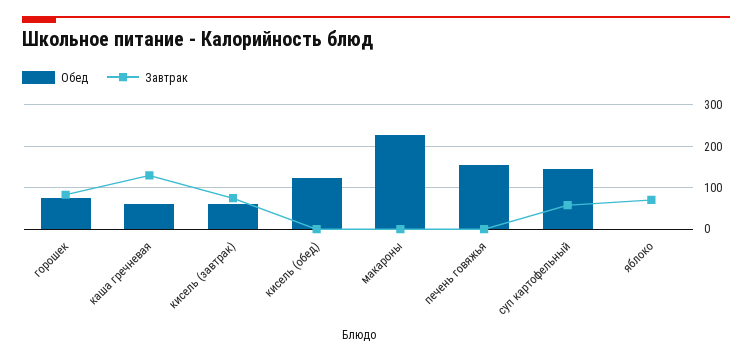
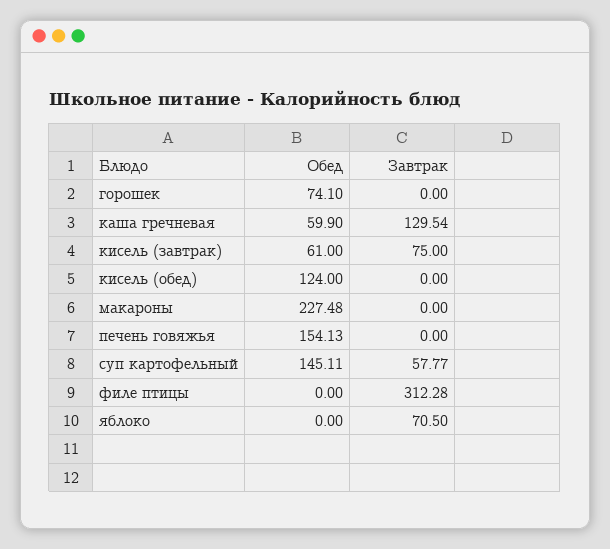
  {
    "Обед": {
      "горошек": 74.1,
      "каша гречневая": 59.9,
      "кисель (завтрак)": 61,
      "кисель (обед)": 124,
      "макароны": 227.48,
      "печень говяжья": 154.13,
      "суп картофельный": 145.11,
-     "яблоко": 0
+     "яблоко": 0,
+     "филе птицы": 0
    },
    "Завтрак": {
-     "горошек": 80,
+     "горошек": 0,
      "каша гречневая": 129.54,
      "кисель (завтрак)": 75,
      "кисель (обед)": 0,
      "макароны": 0,
      "печень говяжья": 0,
      "суп картофельный": 57.77,
-     "яблоко": 70.5
+     "яблоко": 70.5,
+     "филе птицы": 312.28
    }
  }

